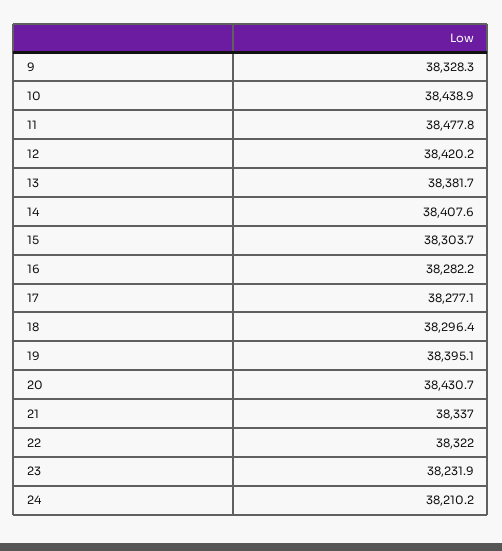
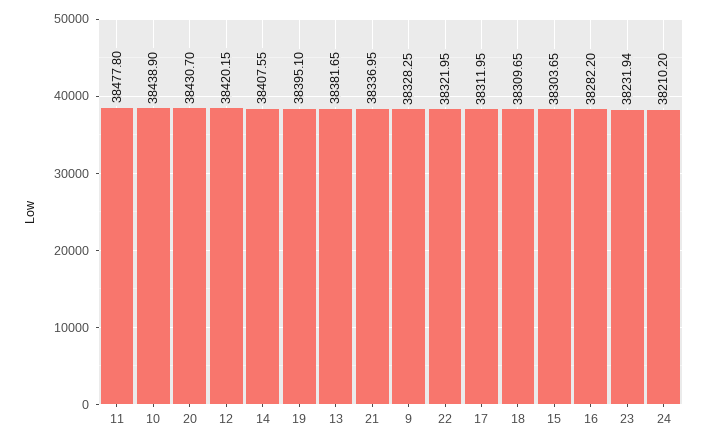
  {
    "9": 38328.25,
    "10": 38438.9,
    "11": 38477.8,
    "12": 38420.15,
    "13": 38381.65,
    "14": 38407.55,
    "15": 38303.65,
    "16": 38282.2,
-   "17": 38277.1,
+   "17": 38311.95,
-   "18": 38296.4,
+   "18": 38309.65,
    "19": 38395.1,
    "20": 38430.7,
    "21": 38336.95,
    "22": 38321.95,
    "23": 38231.94,
    "24": 38210.2
  }

